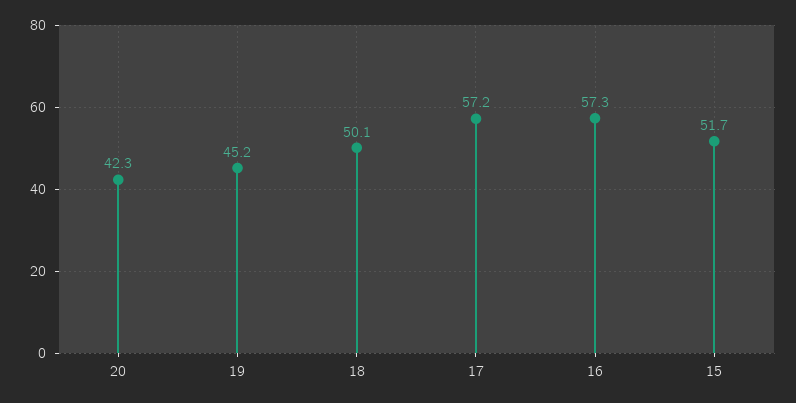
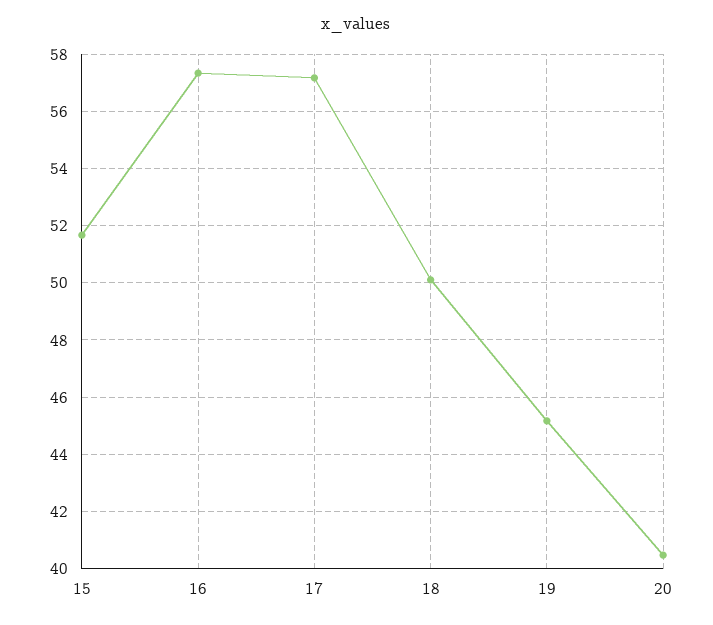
  {
-   "20": 42.3,
+   "20": 40.5,
    "19": 45.2,
    "18": 50.1,
    "17": 57.2,
    "16": 57.3,
    "15": 51.7
  }

